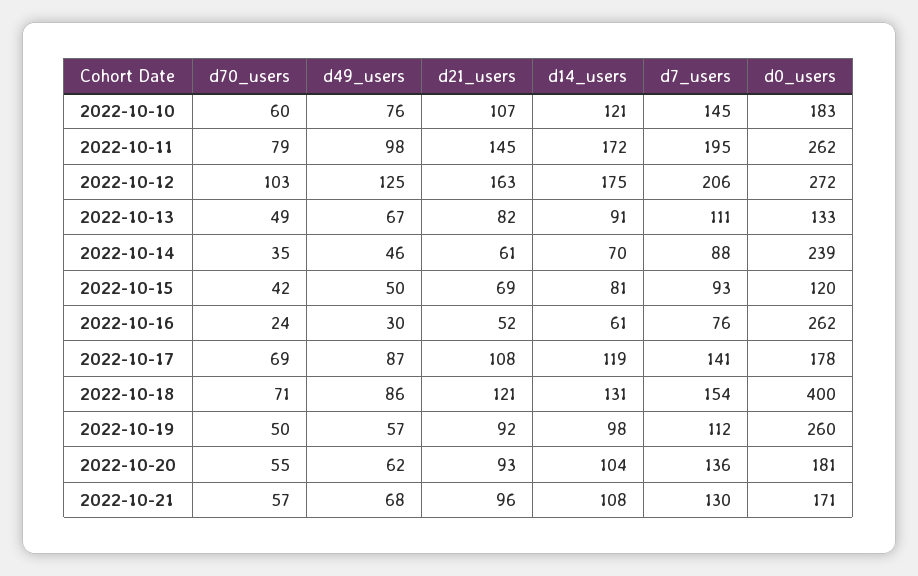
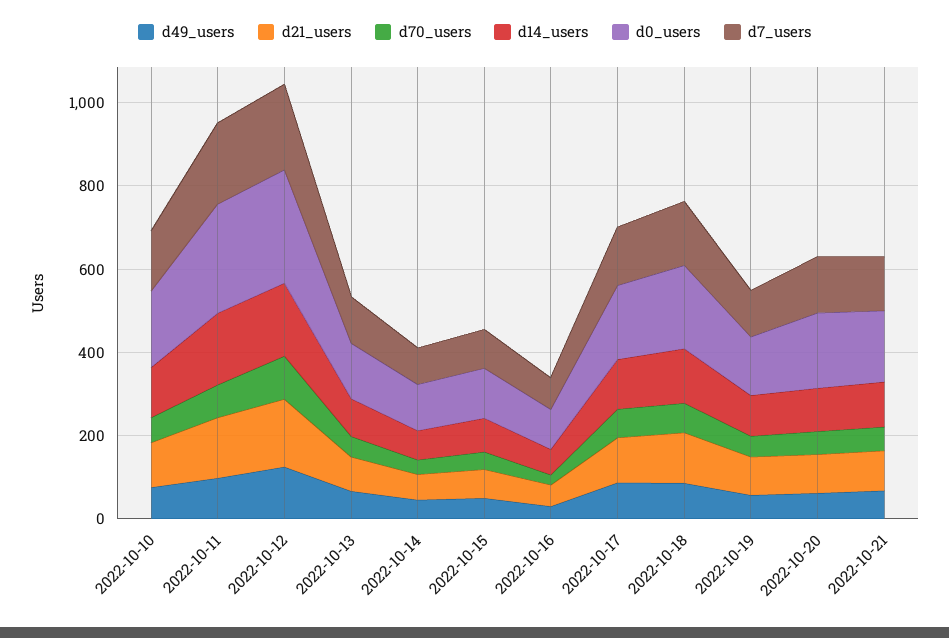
  {
    "d70_users": {
      "2022-10-10": 60,
      "2022-10-11": 79,
      "2022-10-12": 103,
      "2022-10-13": 49,
      "2022-10-14": 35,
      "2022-10-15": 42,
      "2022-10-16": 24,
      "2022-10-17": 69,
      "2022-10-18": 71,
      "2022-10-19": 50,
      "2022-10-20": 55,
      "2022-10-21": 57
    },
    "d49_users": {
      "2022-10-10": 76,
      "2022-10-11": 98,
      "2022-10-12": 125,
      "2022-10-13": 67,
      "2022-10-14": 46,
      "2022-10-15": 50,
      "2022-10-16": 30,
      "2022-10-17": 87,
      "2022-10-18": 86,
      "2022-10-19": 57,
      "2022-10-20": 62,
      "2022-10-21": 68
    },
    "d21_users": {
      "2022-10-10": 107,
      "2022-10-11": 145,
      "2022-10-12": 163,
      "2022-10-13": 82,
      "2022-10-14": 61,
      "2022-10-15": 69,
      "2022-10-16": 52,
      "2022-10-17": 108,
      "2022-10-18": 121,
      "2022-10-19": 92,
      "2022-10-20": 93,
      "2022-10-21": 96
    },
    "d14_users": {
      "2022-10-10": 121,
      "2022-10-11": 172,
      "2022-10-12": 175,
      "2022-10-13": 91,
      "2022-10-14": 70,
      "2022-10-15": 81,
      "2022-10-16": 61,
      "2022-10-17": 119,
      "2022-10-18": 131,
      "2022-10-19": 98,
      "2022-10-20": 104,
      "2022-10-21": 108
    },
    "d7_users": {
      "2022-10-10": 145,
      "2022-10-11": 195,
      "2022-10-12": 206,
      "2022-10-13": 111,
      "2022-10-14": 88,
      "2022-10-15": 93,
      "2022-10-16": 76,
      "2022-10-17": 141,
      "2022-10-18": 154,
      "2022-10-19": 112,
      "2022-10-20": 136,
      "2022-10-21": 130
    },
    "d0_users": {
      "2022-10-10": 183,
      "2022-10-11": 262,
      "2022-10-12": 272,
      "2022-10-13": 133,
-     "2022-10-14": 239,
+     "2022-10-14": 100,
      "2022-10-15": 120,
-     "2022-10-16": 262,
+     "2022-10-16": 100,
      "2022-10-17": 178,
-     "2022-10-18": 400,
+     "2022-10-18": 200,
-     "2022-10-19": 260,
+     "2022-10-19": 150,
      "2022-10-20": 181,
      "2022-10-21": 171
    }
  }

